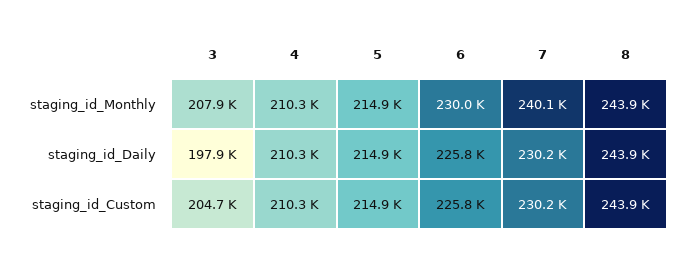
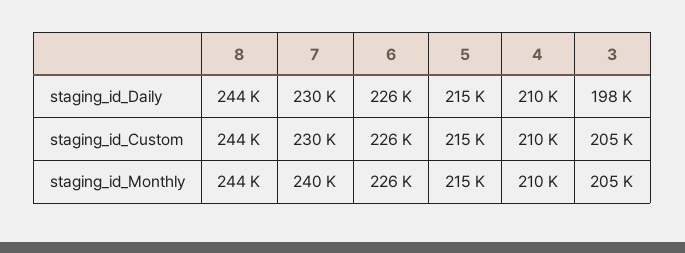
  {
    "3": {
-     "staging_id_Monthly": 207900,
+     "staging_id_Monthly": 205000,
      "staging_id_Daily": 197900,
      "staging_id_Custom": 204700
    },
    "4": {
      "staging_id_Monthly": 210300,
      "staging_id_Daily": 210300,
      "staging_id_Custom": 210300
    },
    "5": {
      "staging_id_Monthly": 214900,
      "staging_id_Daily": 214900,
      "staging_id_Custom": 214900
    },
    "6": {
-     "staging_id_Monthly": 230000,
+     "staging_id_Monthly": 226000,
      "staging_id_Daily": 225800,
      "staging_id_Custom": 225800
    },
    "7": {
      "staging_id_Monthly": 240100,
      "staging_id_Daily": 230200,
      "staging_id_Custom": 230200
    },
    "8": {
      "staging_id_Monthly": 243900,
      "staging_id_Daily": 243900,
      "staging_id_Custom": 243900
    }
  }

